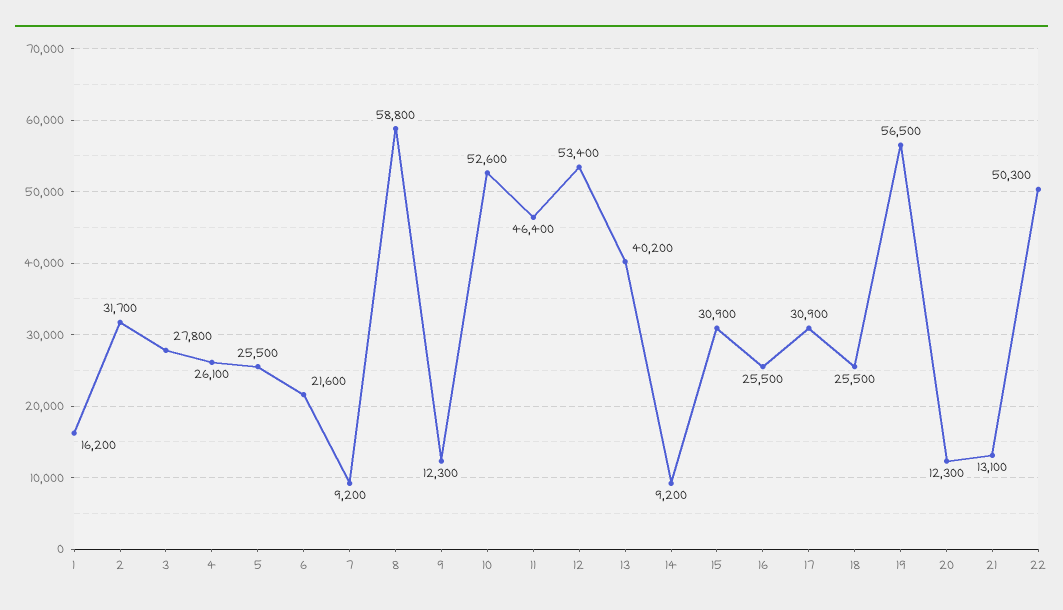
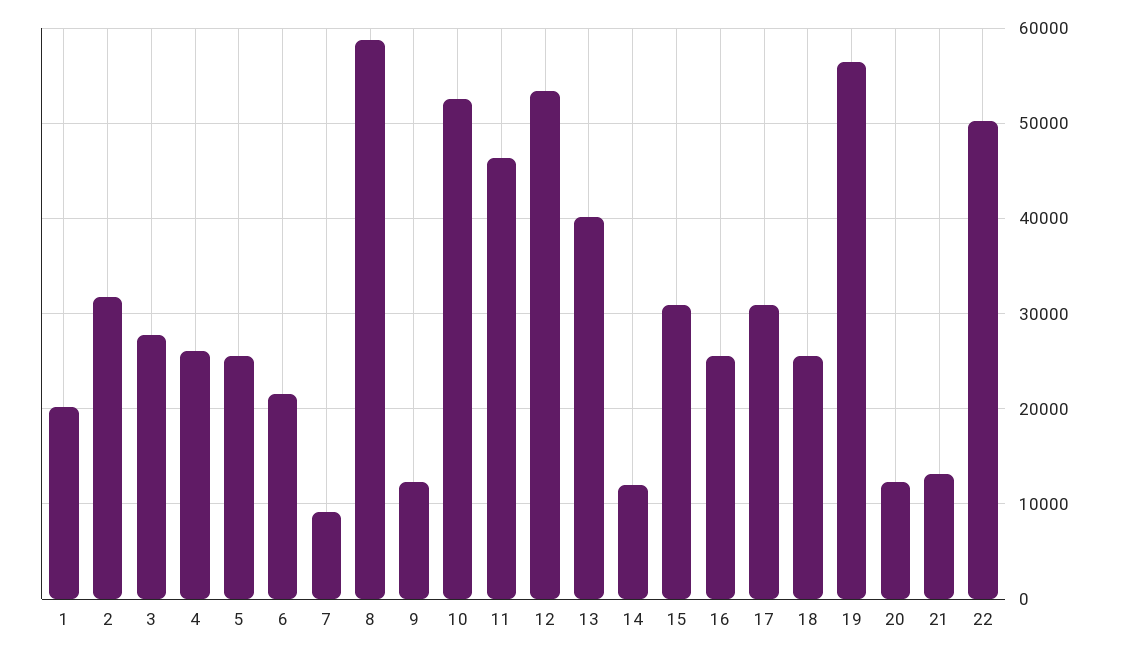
  {
-   "1": 16200,
+   "1": 20000,
    "2": 31700,
    "3": 27800,
    "4": 26100,
    "5": 25500,
    "6": 21600,
    "7": 9200,
    "8": 58800,
    "9": 12300,
    "10": 52600,
    "11": 46400,
    "12": 53400,
    "13": 40200,
-   "14": 9200,
+   "14": 12000,
    "15": 30900,
    "16": 25500,
    "17": 30900,
    "18": 25500,
    "19": 56500,
    "20": 12300,
    "21": 13100,
    "22": 50300
  }

